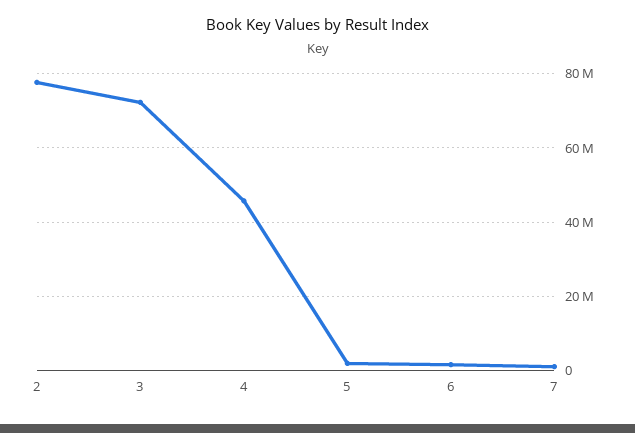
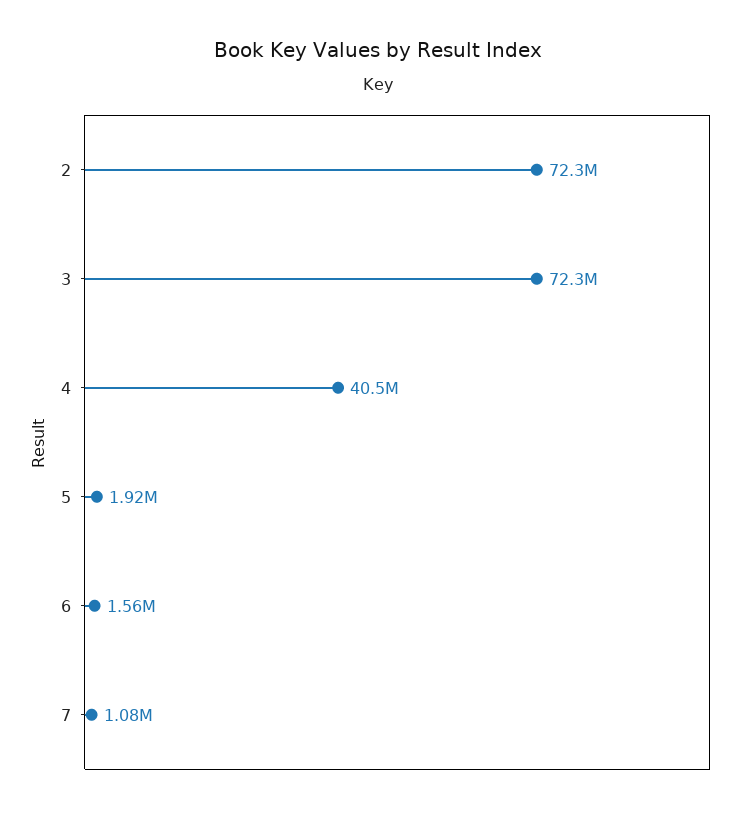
  {
-   "2": 78000000,
+   "2": 72300000,
    "3": 72300000,
-   "4": 46000000,
+   "4": 40500000,
    "5": 1920000,
    "6": 1560000,
    "7": 1080000
  }

